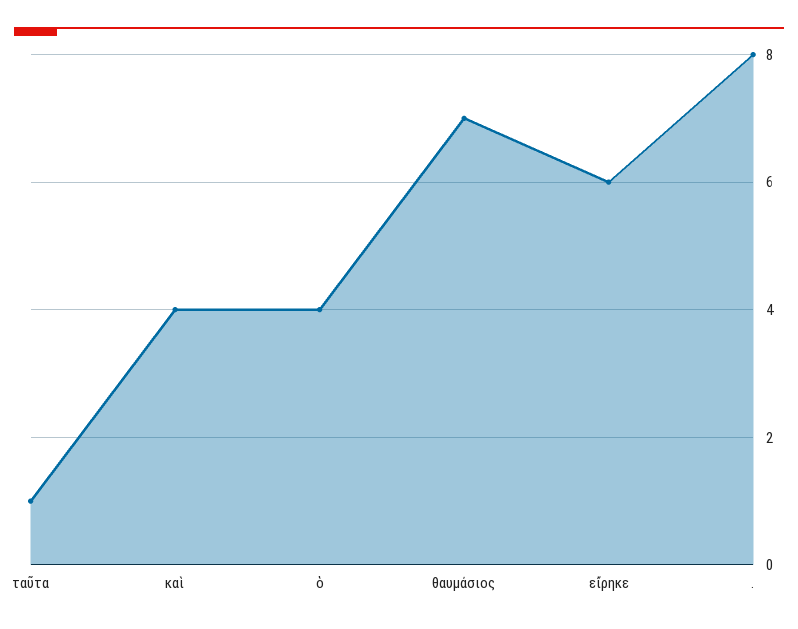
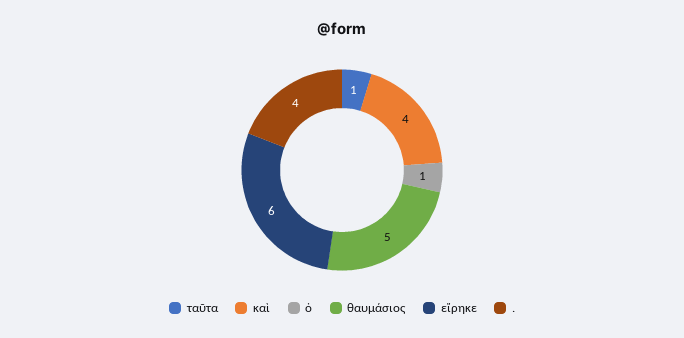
  {
    "ταῦτα": 1,
    "καὶ": 4,
-   "ὁ": 4,
+   "ὁ": 1,
-   "θαυμάσιος": 7,
+   "θαυμάσιος": 5,
    "εἴρηκε": 6,
-   ".": 8
+   ".": 4
  }

